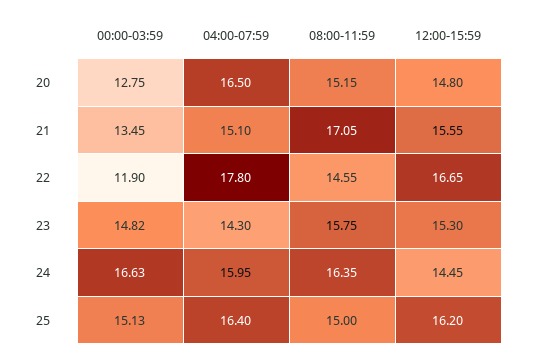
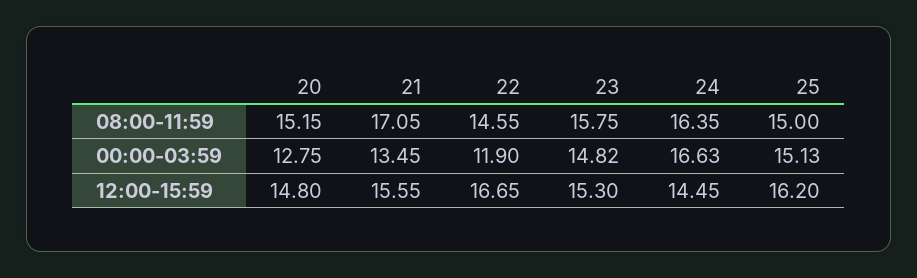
  {
    "00:00-03:59": {
      "20": 12.75,
      "21": 13.45,
      "22": 11.9,
      "23": 14.82,
      "24": 16.63,
      "25": 15.13
    },
-   "04:00-07:59": {
-     "20": 16.5,
-     "21": 15.1,
-     "22": 17.8,
-     "23": 14.3,
-     "24": 15.95,
-     "25": 16.4
-   },
    "08:00-11:59": {
      "20": 15.15,
      "21": 17.05,
      "22": 14.55,
      "23": 15.75,
      "24": 16.35,
      "25": 15
    },
    "12:00-15:59": {
      "20": 14.8,
      "21": 15.55,
      "22": 16.65,
      "23": 15.3,
      "24": 14.45,
      "25": 16.2
    }
  }

